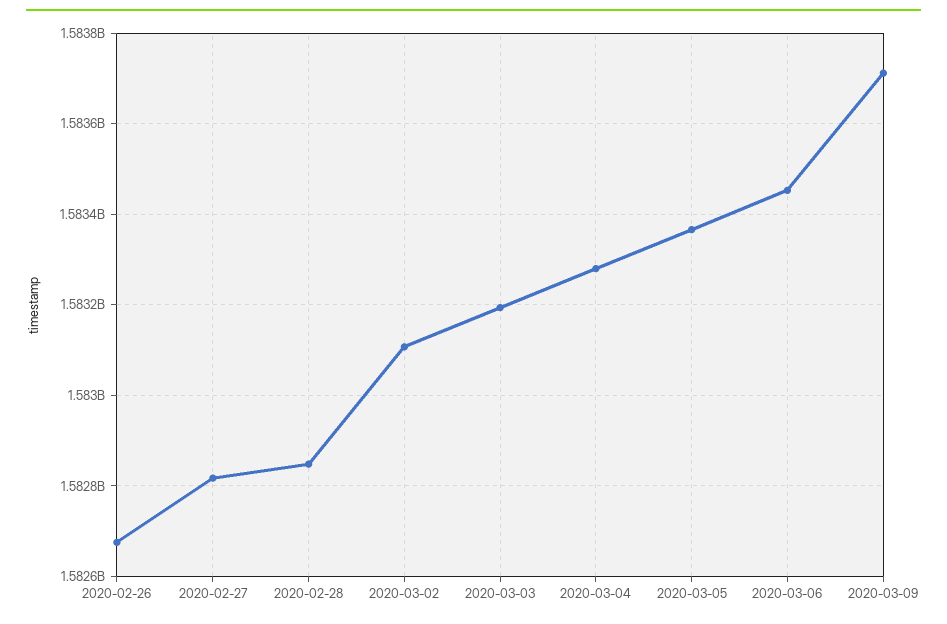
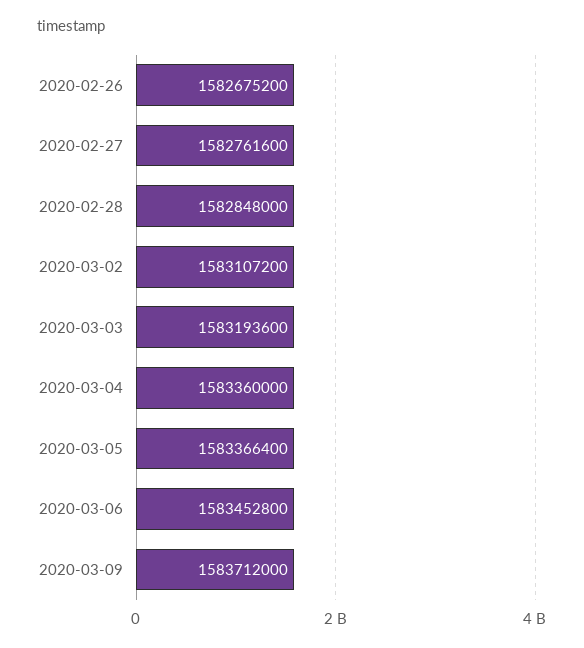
  {
    "2020-02-26": 1582675200,
-   "2020-02-27": 1582820000,
+   "2020-02-27": 1582761600,
    "2020-02-28": 1582848000,
    "2020-03-02": 1583107200,
    "2020-03-03": 1583193600,
-   "2020-03-04": 1583280000,
+   "2020-03-04": 1583360000,
    "2020-03-05": 1583366400,
    "2020-03-06": 1583452800,
    "2020-03-09": 1583712000
  }

